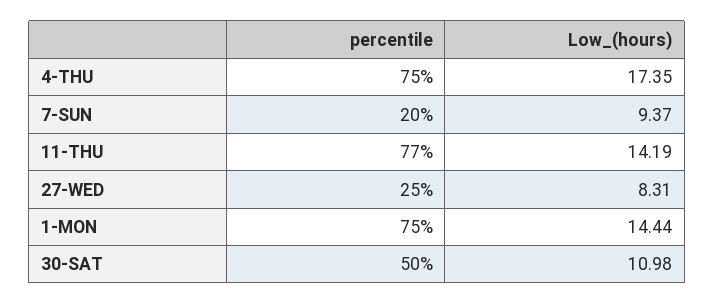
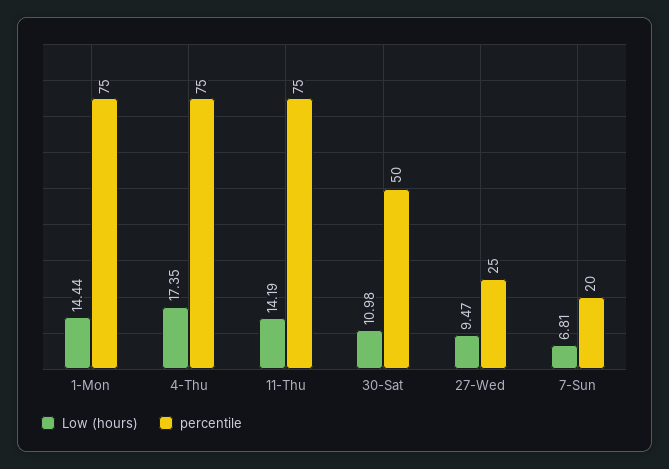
  {
    "percentile": {
      "4-THU": 75,
      "7-SUN": 20,
-     "11-THU": 77,
+     "11-THU": 75,
      "27-WED": 25,
      "1-MON": 75,
      "30-SAT": 50
    },
    "Low_(hours)": {
      "4-THU": 17.35,
-     "7-SUN": 9.37,
+     "7-SUN": 6.81,
      "11-THU": 14.19,
-     "27-WED": 8.31,
+     "27-WED": 9.47,
      "1-MON": 14.44,
      "30-SAT": 10.98
    }
  }

